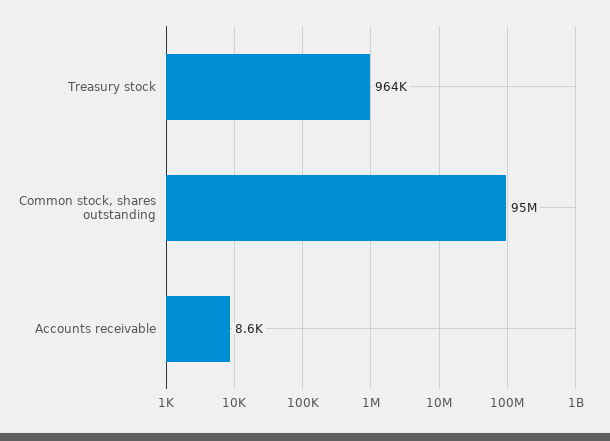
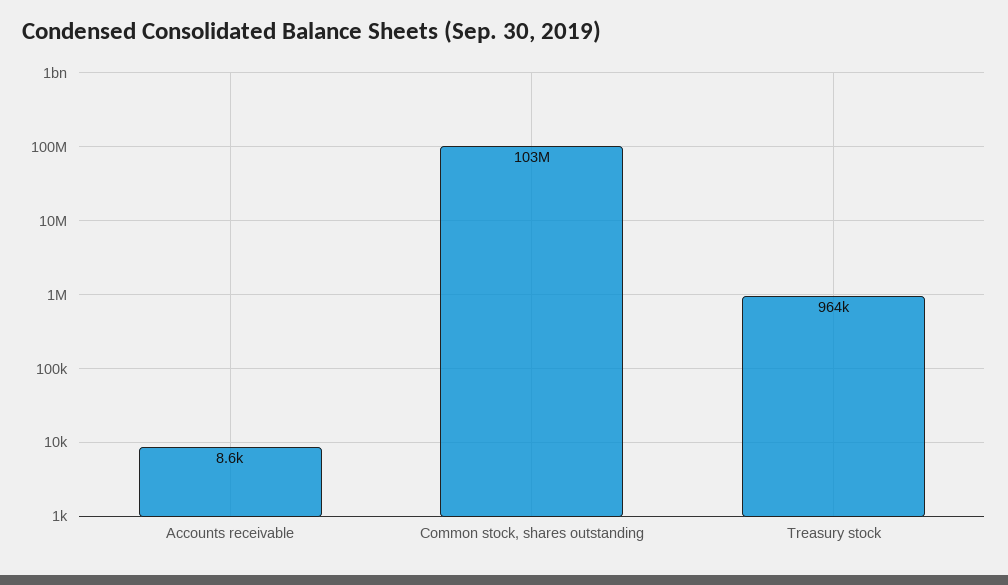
  {
    "Treasury stock": 964000,
-   "Common stock, shares outstanding": 95000000,
+   "Common stock, shares outstanding": 103000000,
    "Accounts receivable": 8600
  }

